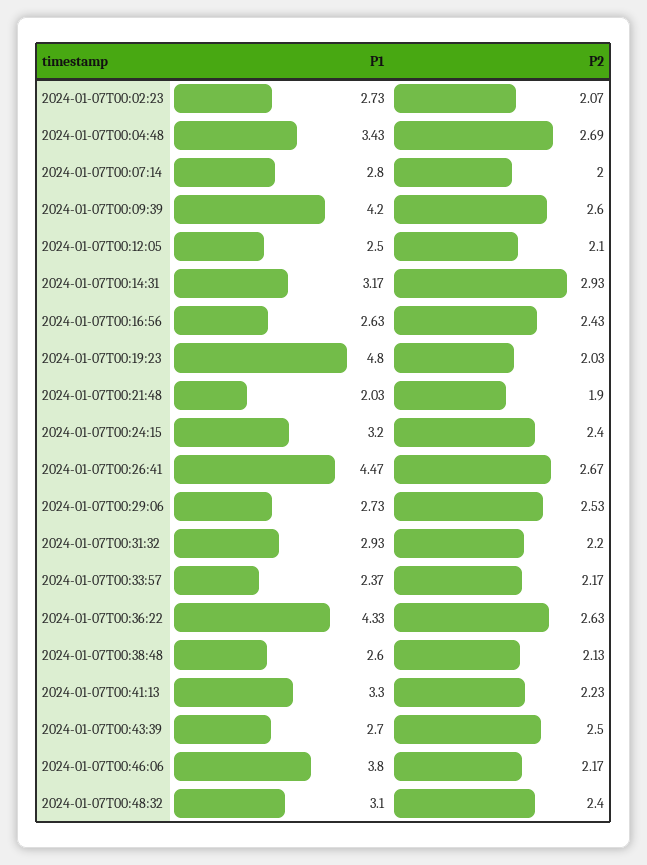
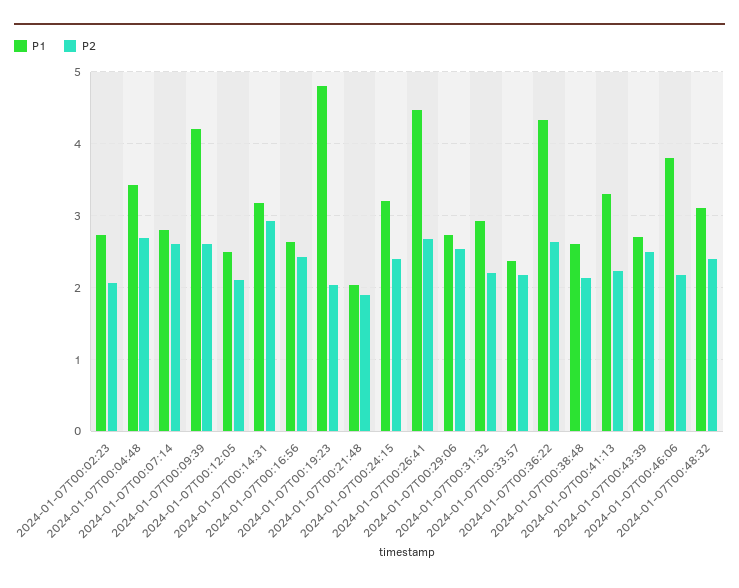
  {
    "P1": {
      "2024-01-07T00:02:23": 2.73,
      "2024-01-07T00:04:48": 3.43,
      "2024-01-07T00:07:14": 2.8,
      "2024-01-07T00:09:39": 4.2,
      "2024-01-07T00:12:05": 2.5,
      "2024-01-07T00:14:31": 3.17,
      "2024-01-07T00:16:56": 2.63,
      "2024-01-07T00:19:23": 4.8,
      "2024-01-07T00:21:48": 2.03,
      "2024-01-07T00:24:15": 3.2,
      "2024-01-07T00:26:41": 4.47,
      "2024-01-07T00:29:06": 2.73,
      "2024-01-07T00:31:32": 2.93,
      "2024-01-07T00:33:57": 2.37,
      "2024-01-07T00:36:22": 4.33,
      "2024-01-07T00:38:48": 2.6,
      "2024-01-07T00:41:13": 3.3,
      "2024-01-07T00:43:39": 2.7,
      "2024-01-07T00:46:06": 3.8,
      "2024-01-07T00:48:32": 3.1
    },
    "P2": {
      "2024-01-07T00:02:23": 2.07,
      "2024-01-07T00:04:48": 2.69,
-     "2024-01-07T00:07:14": 2,
+     "2024-01-07T00:07:14": 2.6,
      "2024-01-07T00:09:39": 2.6,
      "2024-01-07T00:12:05": 2.1,
      "2024-01-07T00:14:31": 2.93,
      "2024-01-07T00:16:56": 2.43,
      "2024-01-07T00:19:23": 2.03,
      "2024-01-07T00:21:48": 1.9,
      "2024-01-07T00:24:15": 2.4,
      "2024-01-07T00:26:41": 2.67,
      "2024-01-07T00:29:06": 2.53,
      "2024-01-07T00:31:32": 2.2,
      "2024-01-07T00:33:57": 2.17,
      "2024-01-07T00:36:22": 2.63,
      "2024-01-07T00:38:48": 2.13,
      "2024-01-07T00:41:13": 2.23,
      "2024-01-07T00:43:39": 2.5,
      "2024-01-07T00:46:06": 2.17,
      "2024-01-07T00:48:32": 2.4
    }
  }

